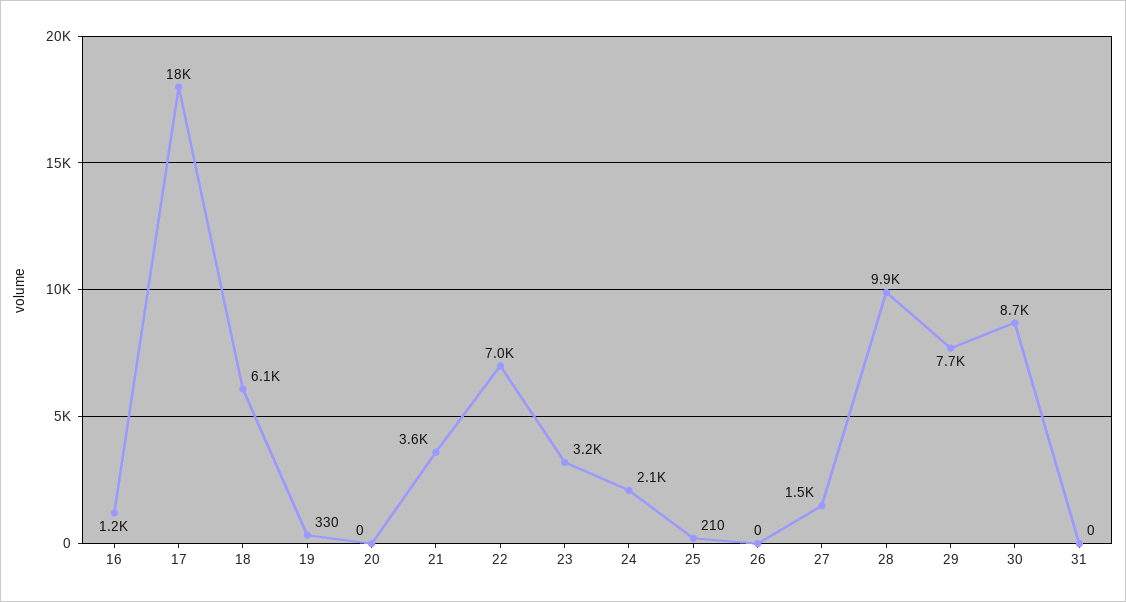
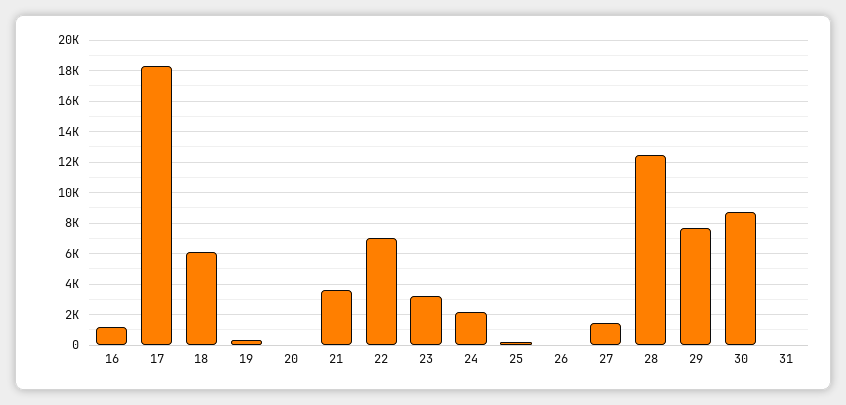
  {
    "16": 1200,
    "17": 18000,
    "18": 6100,
    "19": 330,
    "20": 0,
    "21": 3600,
    "22": 7000,
    "23": 3200,
    "24": 2100,
    "25": 210,
    "26": 0,
    "27": 1500,
-   "28": 9900,
+   "28": 12500,
    "29": 7700,
    "30": 8700,
    "31": 0
  }

